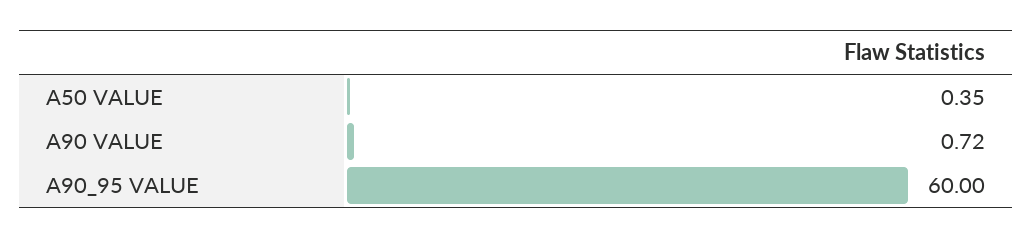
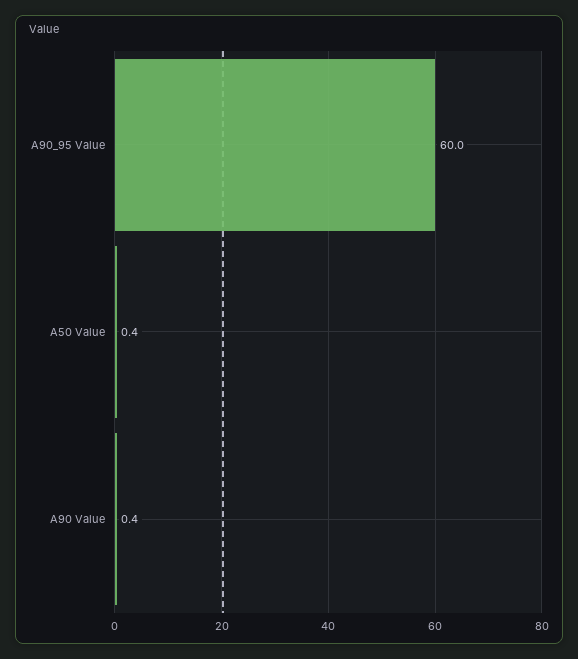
  {
    "A50 VALUE": 0.35,
-   "A90 VALUE": 0.72,
+   "A90 VALUE": 0.4,
    "A90_95 VALUE": 60
  }

